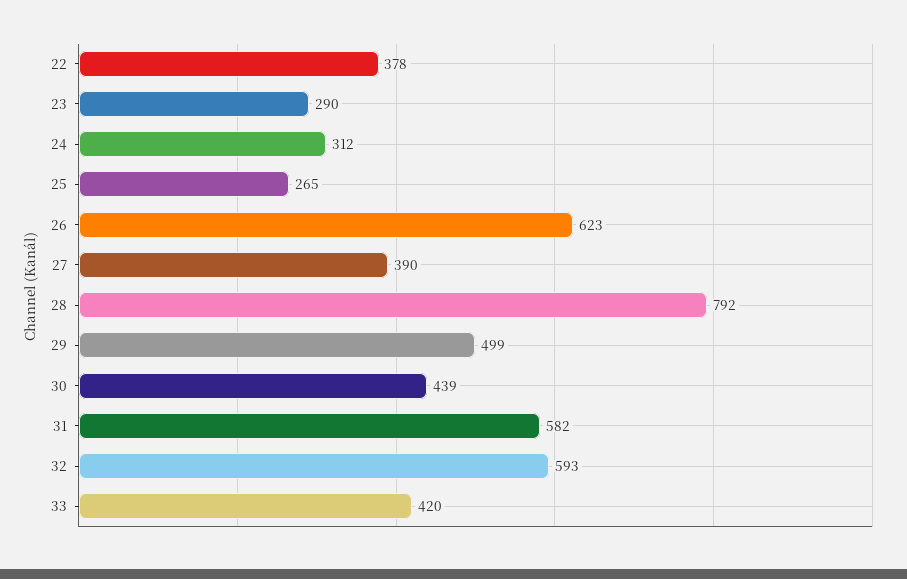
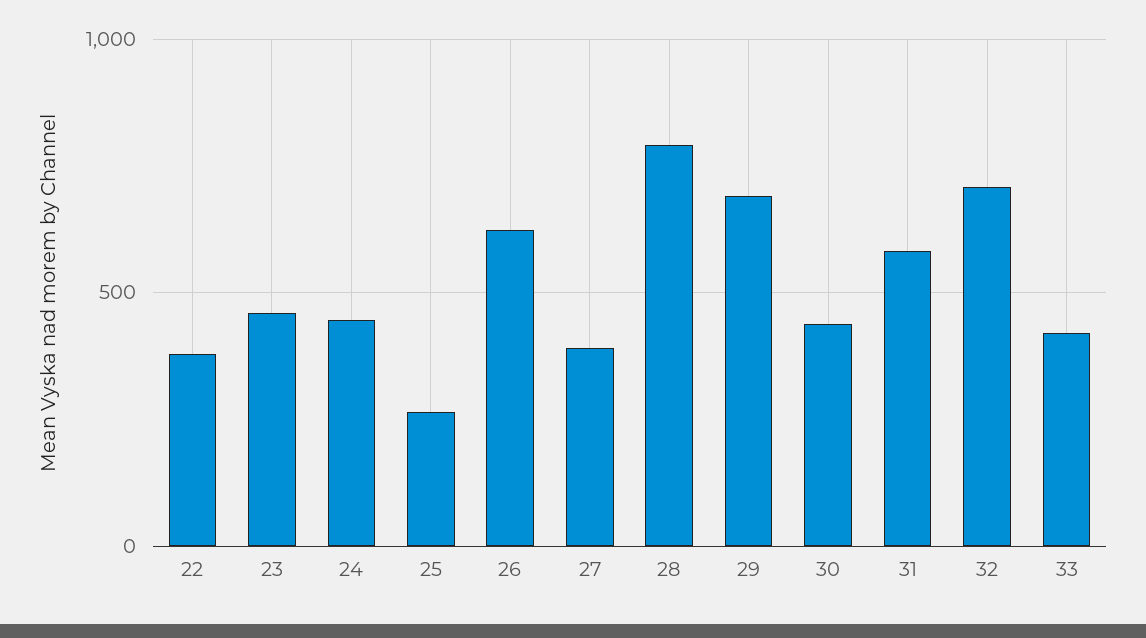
  {
    "22": 378,
-   "23": 290,
+   "23": 450,
-   "24": 312,
+   "24": 450,
    "25": 265,
    "26": 623,
    "27": 390,
    "28": 792,
-   "29": 499,
+   "29": 700,
    "30": 439,
    "31": 582,
-   "32": 593,
+   "32": 700,
    "33": 420
  }

